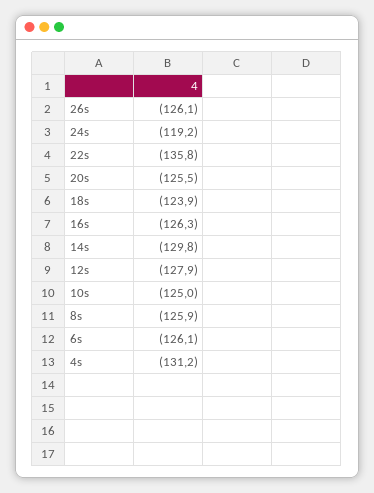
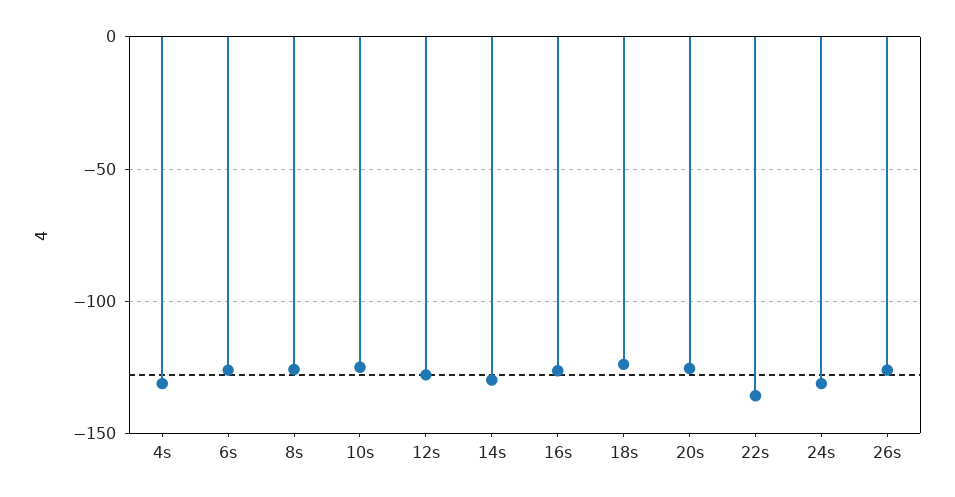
  {
    "26s": -126.1,
-   "24s": -119.2,
+   "24s": -130,
    "22s": -135.8,
    "20s": -125.5,
    "18s": -123.9,
    "16s": -126.3,
    "14s": -129.8,
    "12s": -127.9,
    "10s": -125,
    "8s": -125.9,
    "6s": -126.1,
    "4s": -131.2
  }

